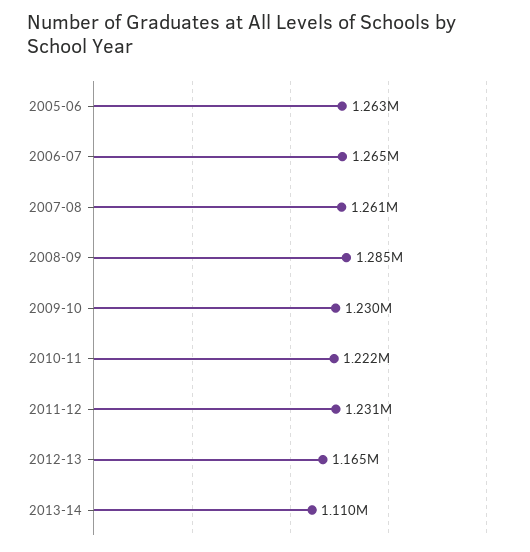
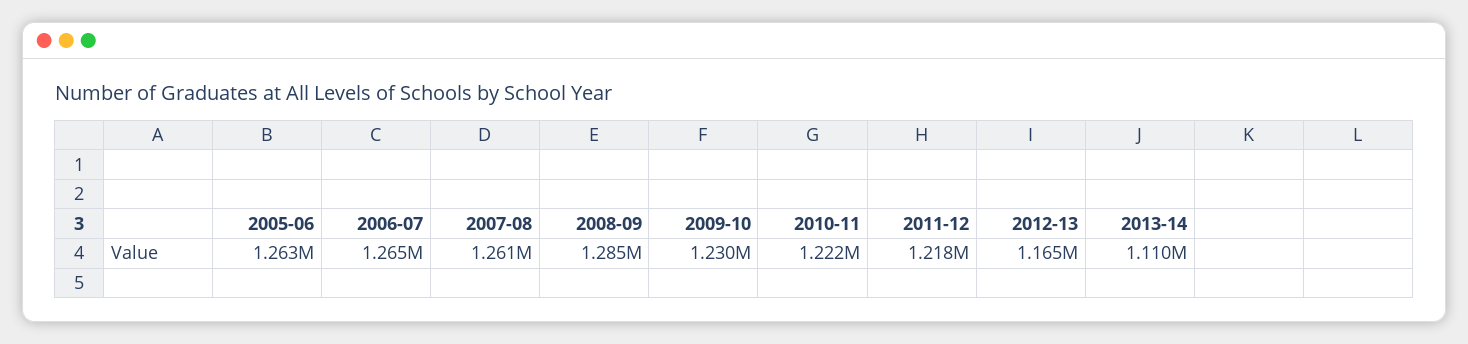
  {
    "2005-06": 1263000,
    "2006-07": 1265000,
    "2007-08": 1261000,
    "2008-09": 1285000,
    "2009-10": 1230000,
    "2010-11": 1222000,
-   "2011-12": 1231000,
+   "2011-12": 1218000,
    "2012-13": 1165000,
    "2013-14": 1110000
  }

